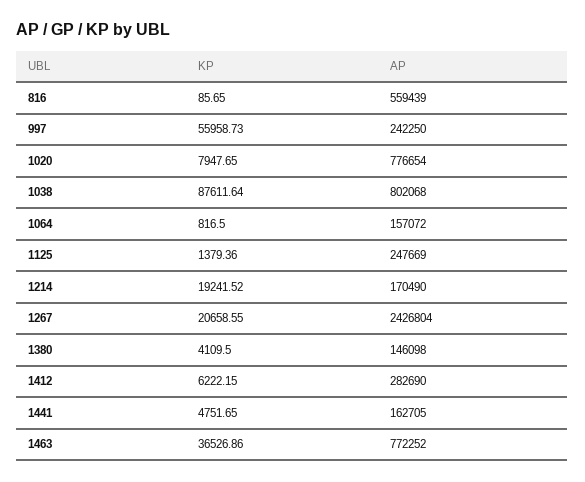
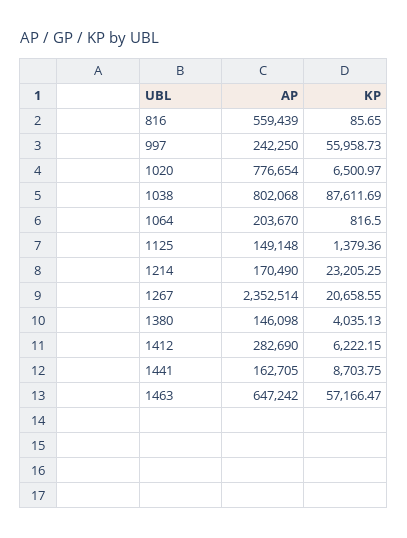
  {
    "KP": {
      "816": 85.65,
      "997": 55958.73,
-     "1020": 7947.65,
+     "1020": 6500.97,
-     "1038": 87611.64,
+     "1038": 87611.69,
      "1064": 816.5,
      "1125": 1379.36,
-     "1214": 19241.52,
+     "1214": 23205.25,
      "1267": 20658.55,
-     "1380": 4109.5,
+     "1380": 4035.13,
      "1412": 6222.15,
-     "1441": 4751.65,
+     "1441": 8703.75,
-     "1463": 36526.86
+     "1463": 57166.47
    },
    "AP": {
      "816": 559439,
      "997": 242250,
      "1020": 776654,
      "1038": 802068,
-     "1064": 157072,
+     "1064": 203670,
-     "1125": 247669,
+     "1125": 149148,
      "1214": 170490,
-     "1267": 2426804,
+     "1267": 2352514,
      "1380": 146098,
      "1412": 282690,
      "1441": 162705,
-     "1463": 772252
+     "1463": 647242
    }
  }

